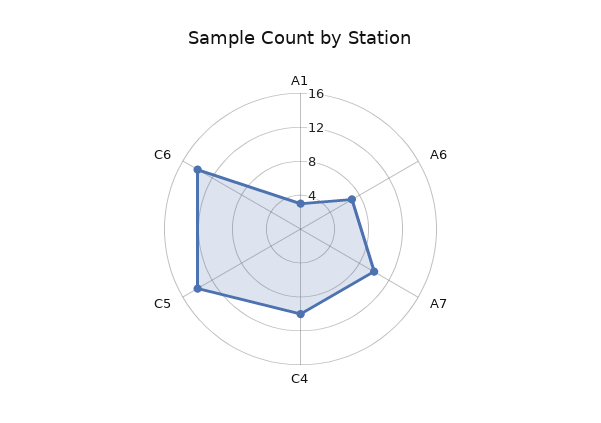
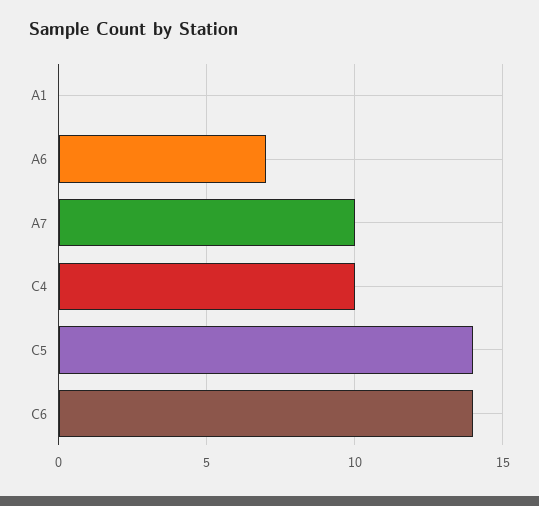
  {
-   "A1": 3,
+   "A1": 0,
    "A6": 7,
    "A7": 10,
    "C4": 10,
    "C5": 14,
    "C6": 14
  }

